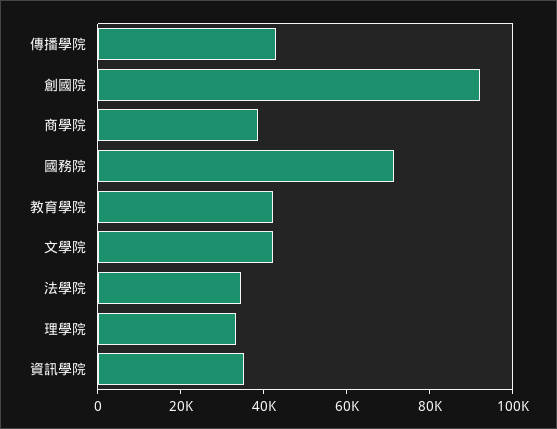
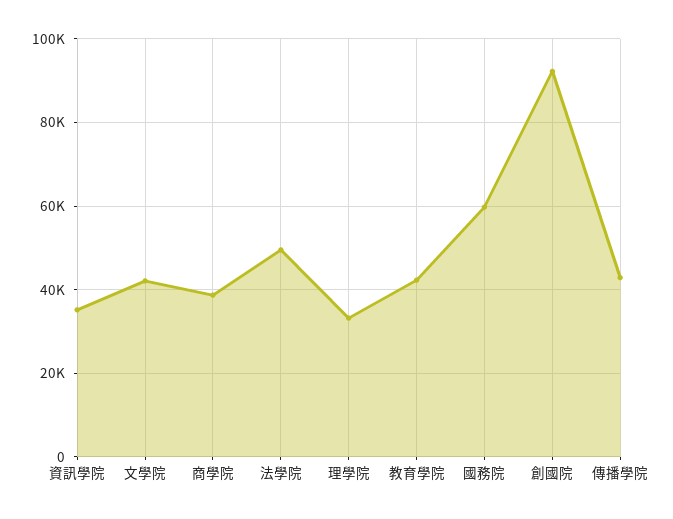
  {
    "傳播學院": 42000,
    "創國院": 92000,
    "商學院": 38000,
-   "國務院": 70000,
+   "國務院": 60000,
    "教育學院": 42000,
    "文學院": 42000,
-   "法學院": 35000,
+   "法學院": 50000,
    "理學院": 34000,
    "資訊學院": 36000
  }

